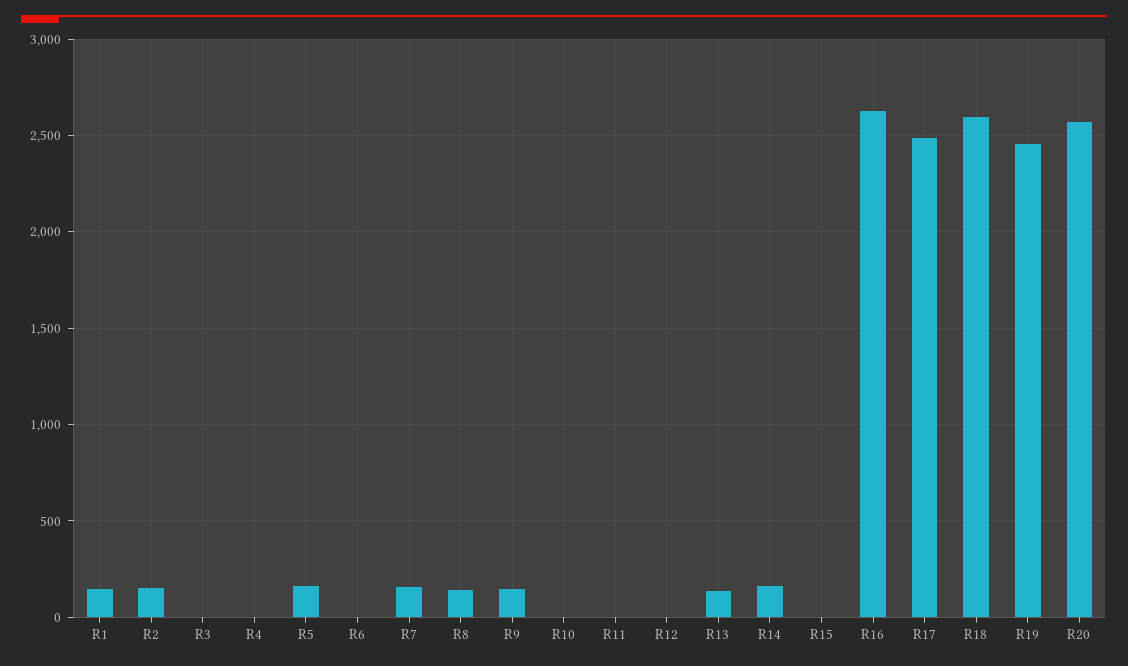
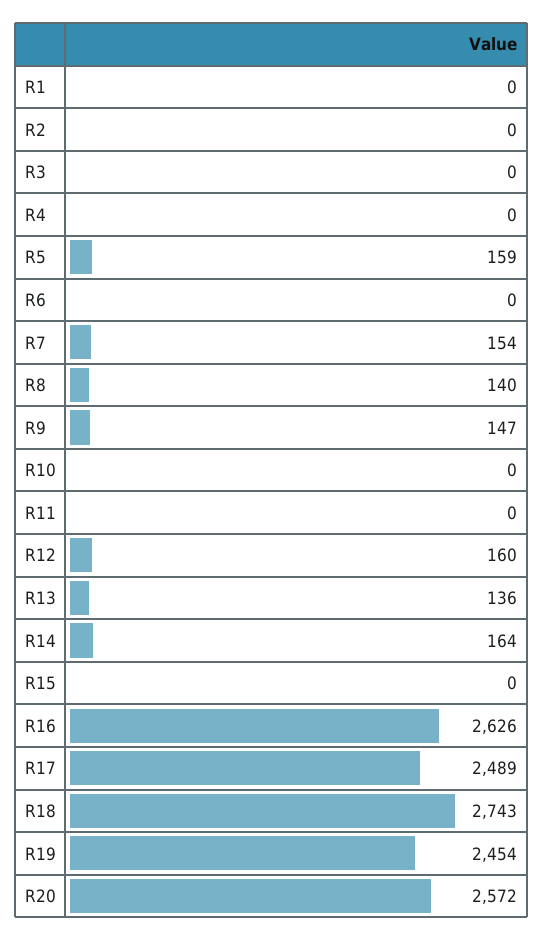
  {
-   "R1": 150,
+   "R1": 0,
-   "R2": 150,
+   "R2": 0,
    "R3": 0,
    "R4": 0,
    "R5": 159,
    "R6": 0,
    "R7": 154,
    "R8": 140,
    "R9": 147,
    "R10": 0,
    "R11": 0,
-   "R12": 0,
+   "R12": 160,
    "R13": 136,
    "R14": 164,
    "R15": 0,
    "R16": 2626,
    "R17": 2489,
-   "R18": 2600,
+   "R18": 2743,
    "R19": 2454,
    "R20": 2572
  }

